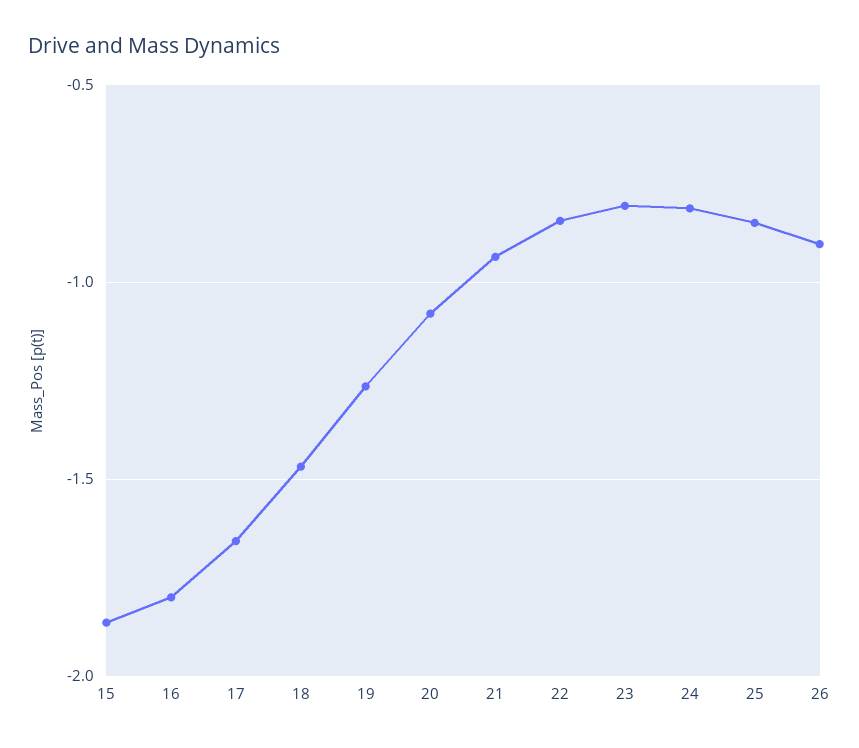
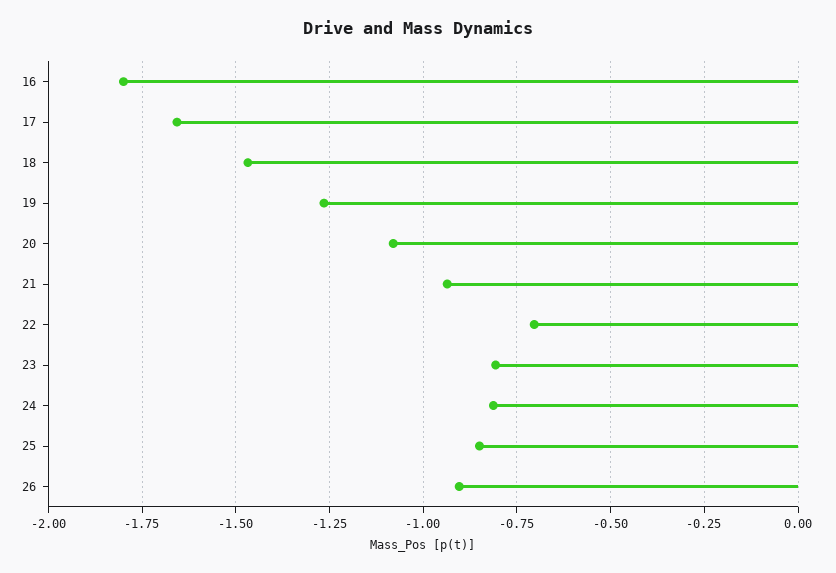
  {
-   "15": -1.85,
    "16": -1.8,
    "17": -1.65,
    "18": -1.475,
    "19": -1.275,
    "20": -1.075,
    "21": -0.925,
-   "22": -0.85,
+   "22": -0.7,
    "23": -0.8,
    "24": -0.825,
    "25": -0.85,
    "26": -0.9
  }

